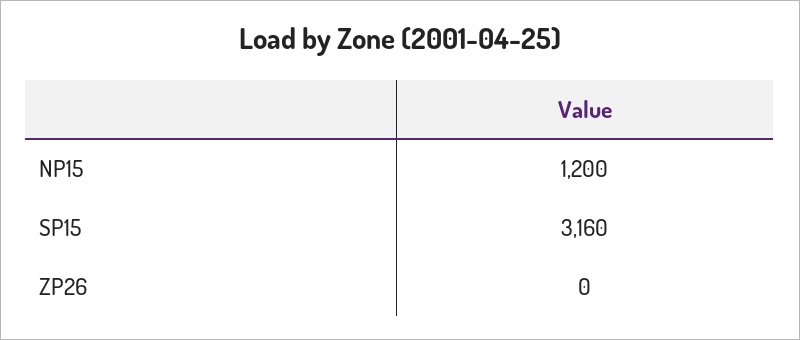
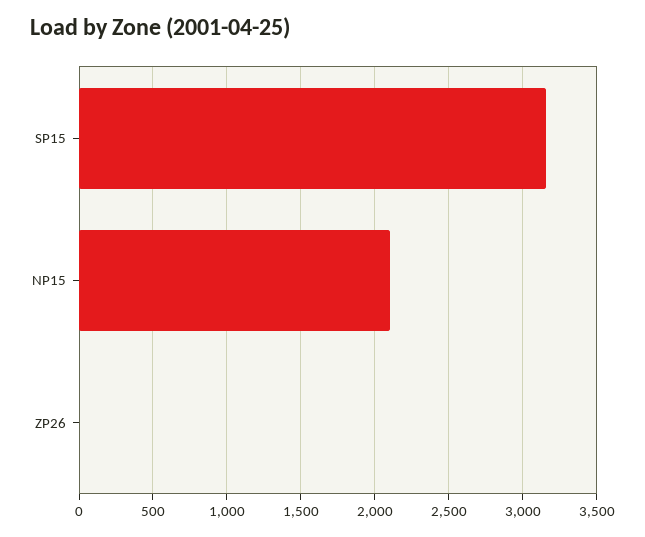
  {
-   "NP15": 1200,
+   "NP15": 2100,
    "SP15": 3160,
    "ZP26": 0
  }

